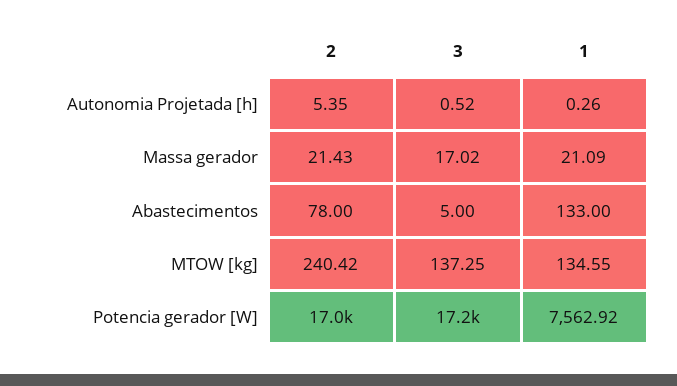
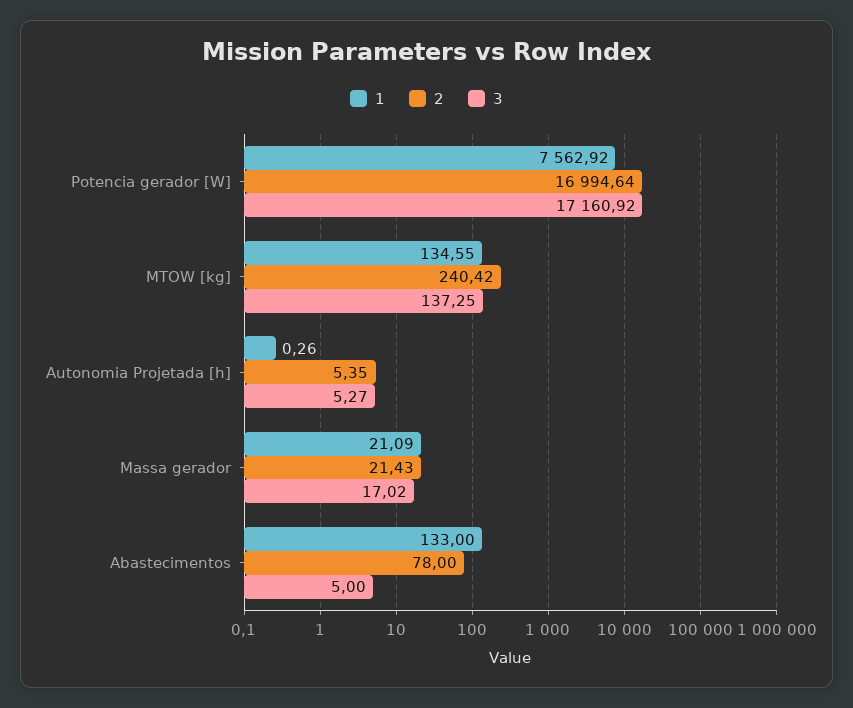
  {
    "2": {
      "Autonomia Projetada [h]": 5.35,
      "Massa gerador": 21.43,
      "Abastecimentos": 78,
      "MTOW [kg]": 240.42,
      "Potencia gerador [W]": 16994.64
    },
    "3": {
-     "Autonomia Projetada [h]": 0.52,
+     "Autonomia Projetada [h]": 5.27,
      "Massa gerador": 17.02,
      "Abastecimentos": 5,
      "MTOW [kg]": 137.25,
      "Potencia gerador [W]": 17160.92
    },
    "1": {
      "Autonomia Projetada [h]": 0.26,
      "Massa gerador": 21.09,
      "Abastecimentos": 133,
      "MTOW [kg]": 134.55,
      "Potencia gerador [W]": 7562.92
    }
  }

